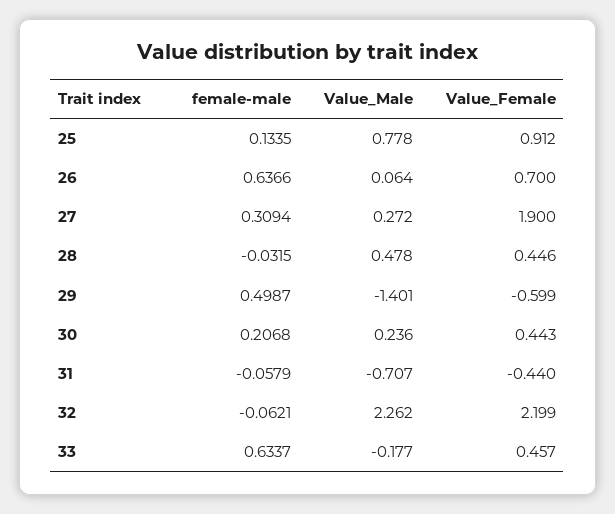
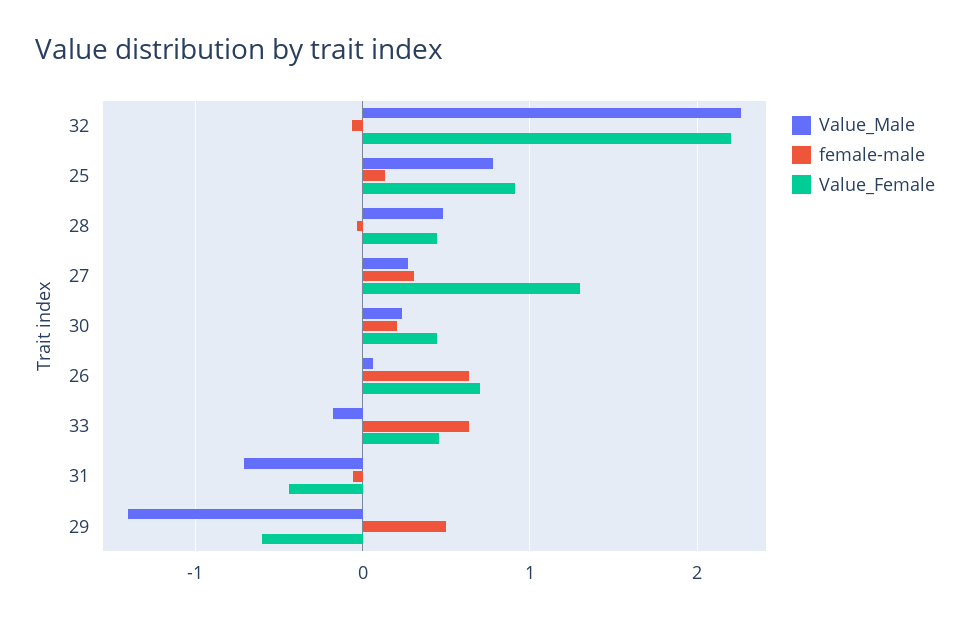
  {
    "female-male": {
      "25": 0.1335,
      "26": 0.6366,
      "27": 0.3094,
      "28": -0.0315,
      "29": 0.4987,
      "30": 0.2068,
      "31": -0.0579,
      "32": -0.0621,
      "33": 0.6337
    },
    "Value_Male": {
      "25": 0.778,
      "26": 0.064,
      "27": 0.272,
      "28": 0.478,
      "29": -1.401,
      "30": 0.236,
      "31": -0.707,
      "32": 2.262,
      "33": -0.177
    },
    "Value_Female": {
      "25": 0.912,
      "26": 0.7,
-     "27": 1.9,
+     "27": 1.3,
      "28": 0.446,
      "29": -0.599,
      "30": 0.443,
      "31": -0.44,
      "32": 2.199,
      "33": 0.457
    }
  }

